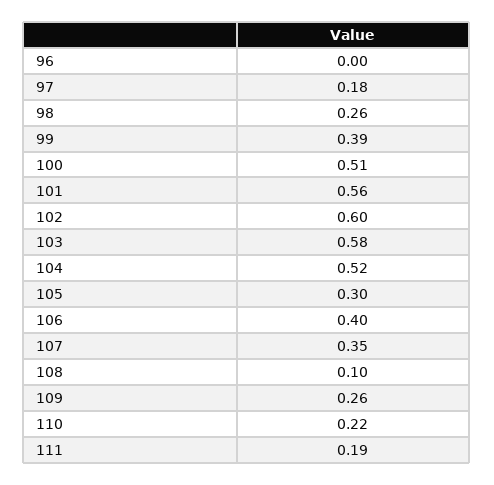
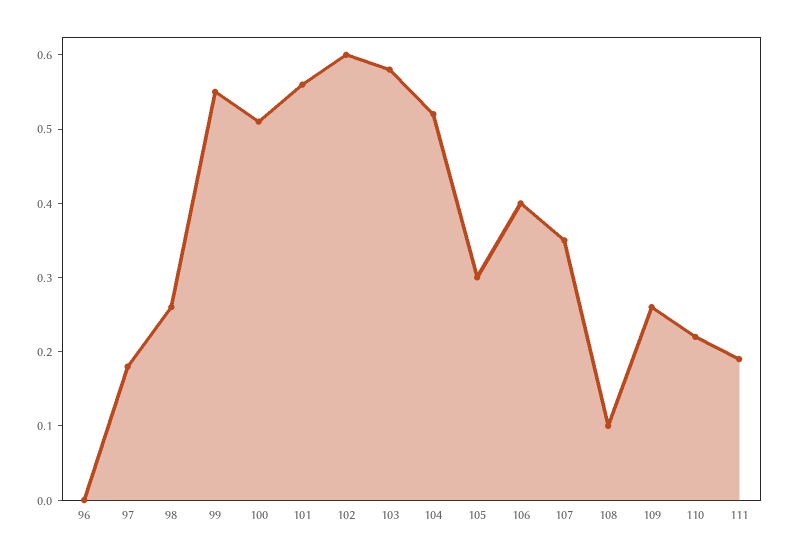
  {
    "96": 0,
    "97": 0.18,
    "98": 0.26,
-   "99": 0.39,
+   "99": 0.55,
    "100": 0.51,
    "101": 0.56,
    "102": 0.6,
    "103": 0.58,
    "104": 0.52,
    "105": 0.3,
    "106": 0.4,
    "107": 0.35,
    "108": 0.1,
    "109": 0.26,
    "110": 0.22,
    "111": 0.19
  }

